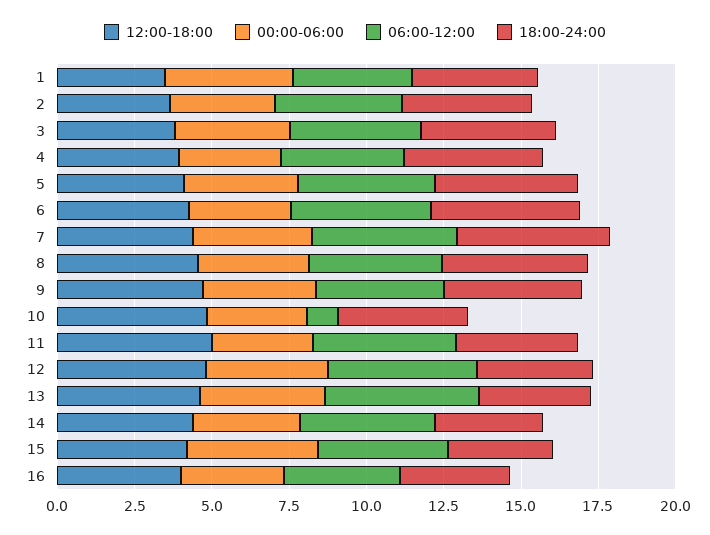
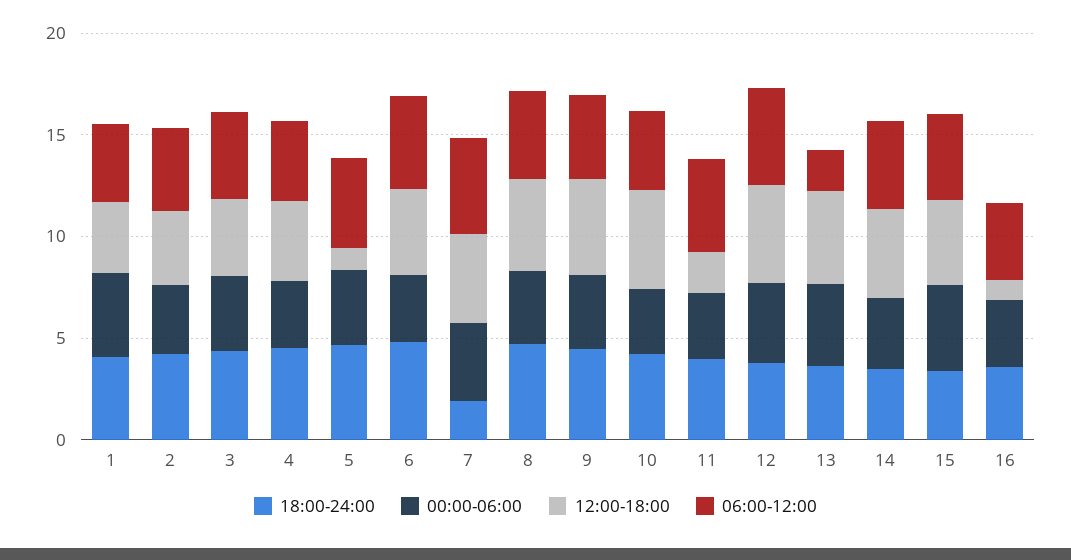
  {
    "12:00-18:00": {
      "1": 3.5,
      "2": 3.5,
      "3": 4,
      "4": 4,
-     "5": 4,
+     "5": 1,
      "6": 4.5,
      "7": 4.5,
      "8": 4.5,
      "9": 4.5,
      "10": 5,
-     "11": 5,
+     "11": 2,
      "12": 5,
      "13": 4.5,
      "14": 4.5,
      "15": 4,
-     "16": 4
+     "16": 1
    },
    "00:00-06:00": {
      "1": 4,
      "2": 3.5,
      "3": 3.5,
      "4": 3.5,
      "5": 3.5,
      "6": 3.5,
      "7": 4,
      "8": 3.5,
      "9": 3.5,
      "10": 3,
      "11": 3.5,
      "12": 4,
      "13": 4,
      "14": 3.5,
      "15": 4,
      "16": 3.5
    },
    "06:00-12:00": {
      "1": 4,
      "2": 4,
      "3": 4.5,
      "4": 4,
      "5": 4.5,
      "6": 4.5,
      "7": 4.5,
      "8": 4.5,
      "9": 4,
-     "10": 1,
+     "10": 4,
      "11": 4.5,
      "12": 5,
-     "13": 5,
+     "13": 2,
      "14": 4.5,
      "15": 4,
      "16": 4
    },
    "18:00-24:00": {
      "1": 4,
      "2": 4,
      "3": 4.5,
      "4": 4.5,
      "5": 4.5,
      "6": 5,
-     "7": 5,
+     "7": 2,
      "8": 4.5,
      "9": 4.5,
      "10": 4,
      "11": 4,
      "12": 4,
      "13": 3.5,
      "14": 3.5,
      "15": 3.5,
      "16": 3.5
    }
  }

